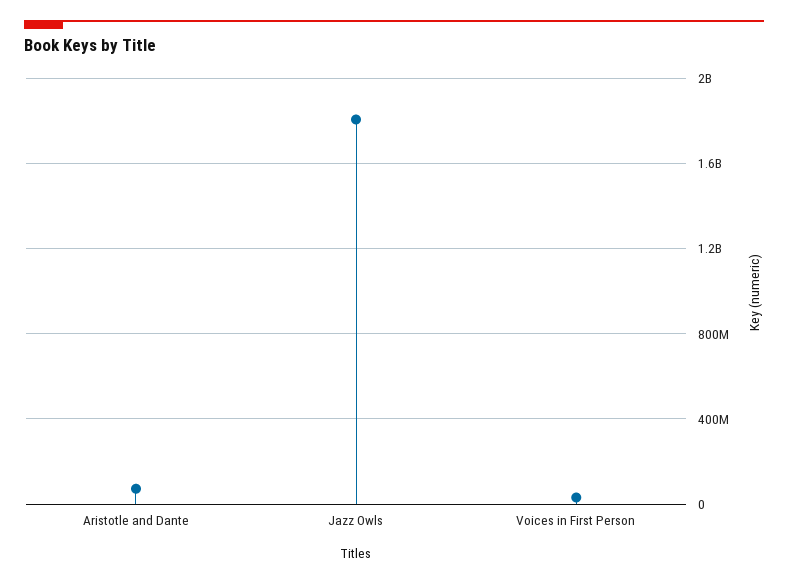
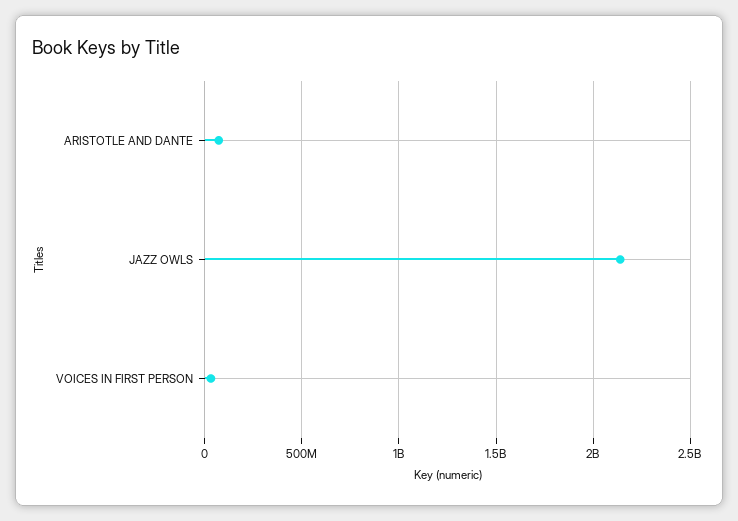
  {
    "Aristotle and Dante": 50000000,
-   "Jazz Owls": 1800000000,
+   "Jazz Owls": 2150000000,
    "Voices in First Person": 50000000
  }

